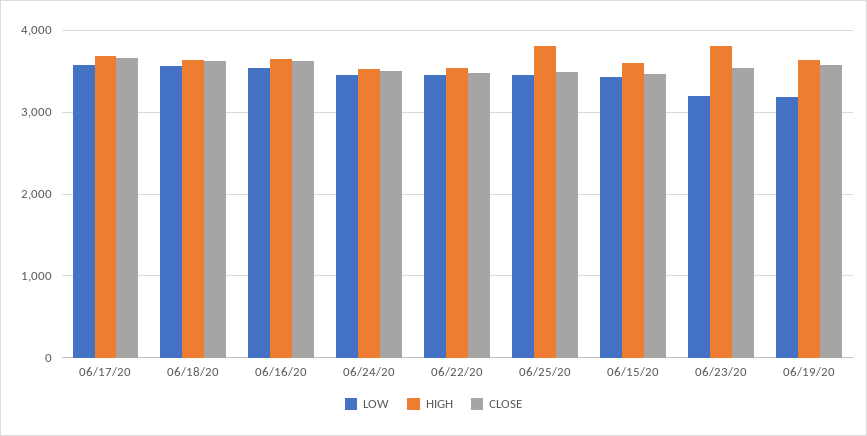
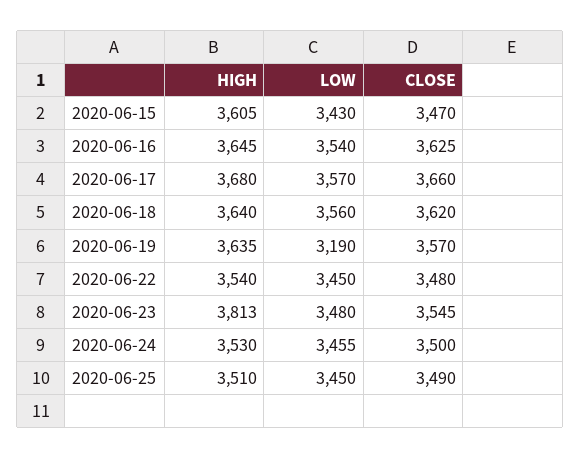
  {
    "LOW": {
      "06/17/20": 3570,
      "06/18/20": 3560,
      "06/16/20": 3540,
      "06/24/20": 3455,
      "06/22/20": 3450,
      "06/25/20": 3450,
      "06/15/20": 3430,
-     "06/23/20": 3200,
+     "06/23/20": 3480,
      "06/19/20": 3190
    },
    "HIGH": {
      "06/17/20": 3680,
      "06/18/20": 3640,
      "06/16/20": 3645,
      "06/24/20": 3530,
      "06/22/20": 3540,
-     "06/25/20": 3800,
+     "06/25/20": 3510,
      "06/15/20": 3605,
      "06/23/20": 3813,
      "06/19/20": 3635
    },
    "CLOSE": {
      "06/17/20": 3660,
      "06/18/20": 3620,
      "06/16/20": 3625,
      "06/24/20": 3500,
      "06/22/20": 3480,
      "06/25/20": 3490,
      "06/15/20": 3470,
      "06/23/20": 3545,
      "06/19/20": 3570
    }
  }

